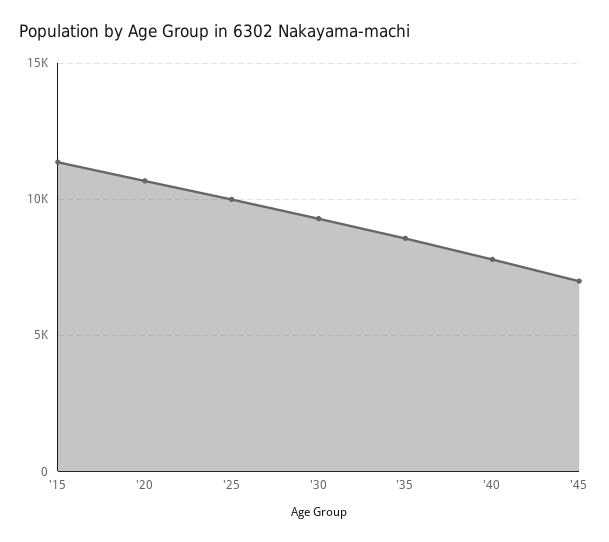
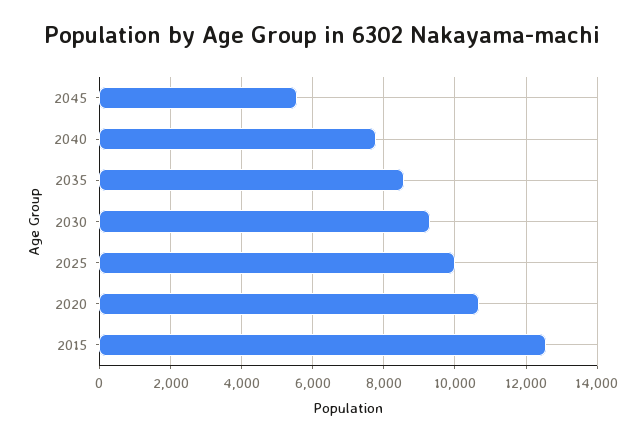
  {
-   "'15": 11500,
+   "'15": 12600,
    "'20": 10600,
    "'25": 10000,
    "'30": 9200,
    "'35": 8600,
    "'40": 7800,
-   "'45": 7000
+   "'45": 5600
  }

